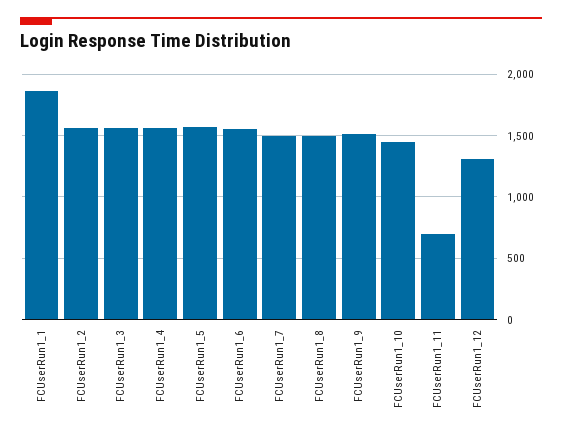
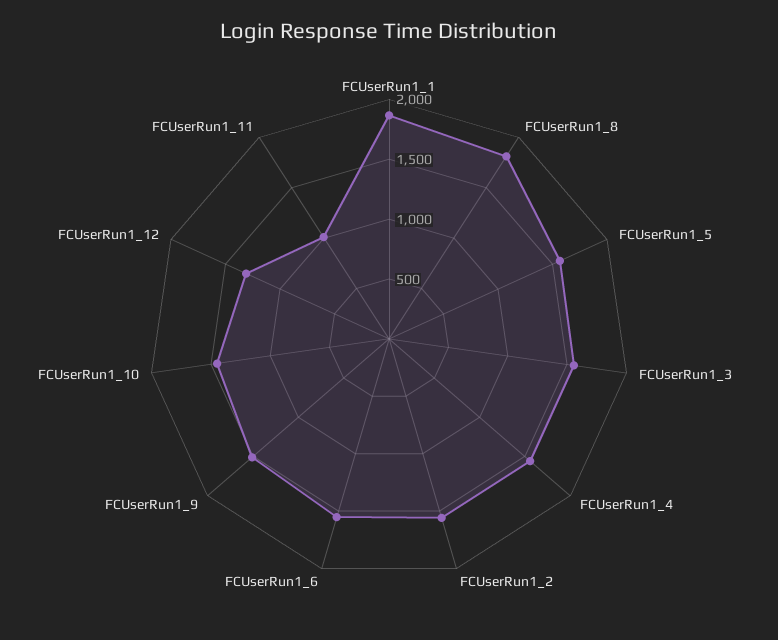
  {
    "FCUserRun1_1": 1850,
    "FCUserRun1_2": 1550,
    "FCUserRun1_3": 1550,
    "FCUserRun1_4": 1550,
    "FCUserRun1_5": 1550,
    "FCUserRun1_6": 1550,
-   "FCUserRun1_7": 1500,
-   "FCUserRun1_8": 1500,
+   "FCUserRun1_8": 1800,
    "FCUserRun1_9": 1500,
    "FCUserRun1_10": 1450,
-   "FCUserRun1_11": 700,
+   "FCUserRun1_11": 1000,
    "FCUserRun1_12": 1300
  }

